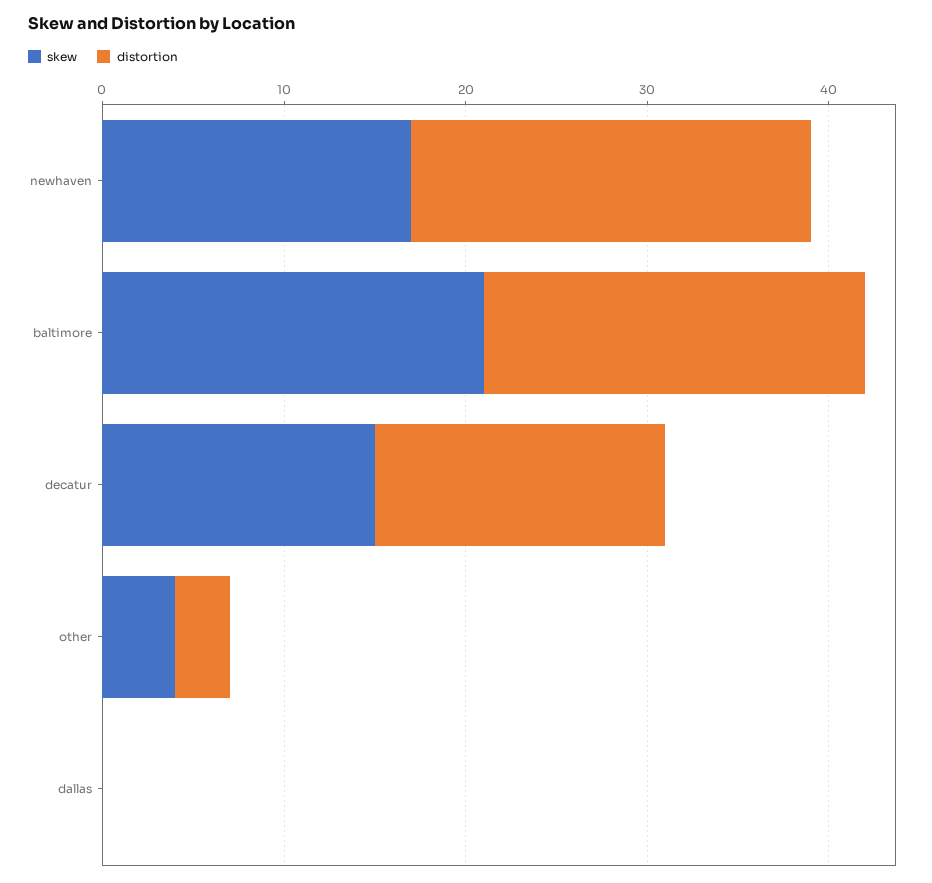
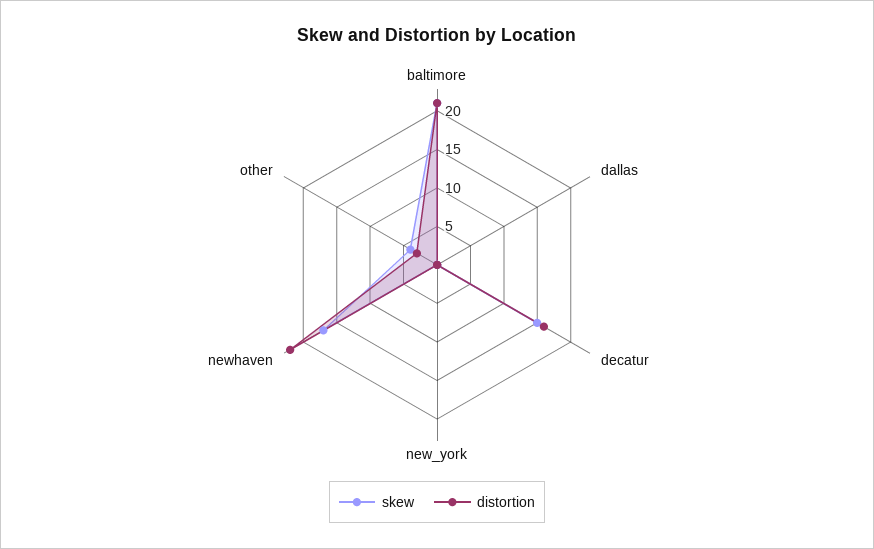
  {
    "skew": {
      "newhaven": 17,
      "baltimore": 21,
      "decatur": 15,
      "other": 4,
-     "dallas": 0
+     "dallas": 0,
+     "new_york": 0
    },
    "distortion": {
      "newhaven": 22,
      "baltimore": 21,
      "decatur": 16,
      "other": 3,
-     "dallas": 0
+     "dallas": 0,
+     "new_york": 0
    }
  }

